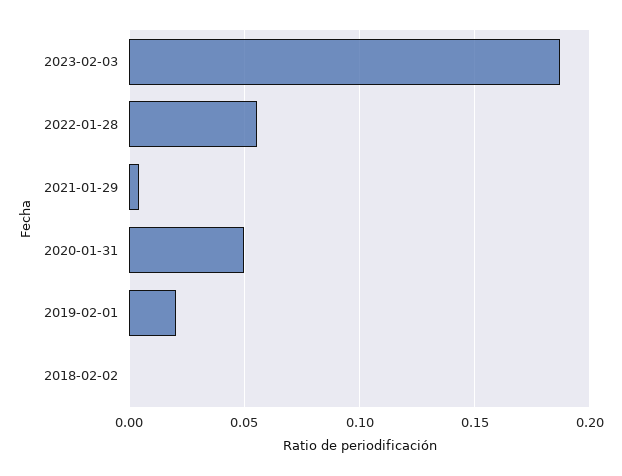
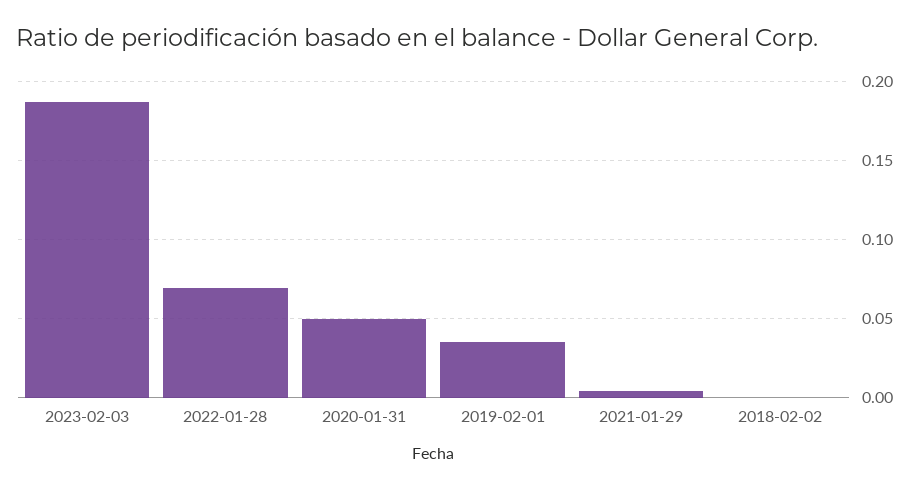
  {
    "2023-02-03": 0.185,
-   "2022-01-28": 0.055,
+   "2022-01-28": 0.07,
    "2021-01-29": 0.005,
    "2020-01-31": 0.05,
-   "2019-02-01": 0.02,
+   "2019-02-01": 0.035,
    "2018-02-02": 0
  }

